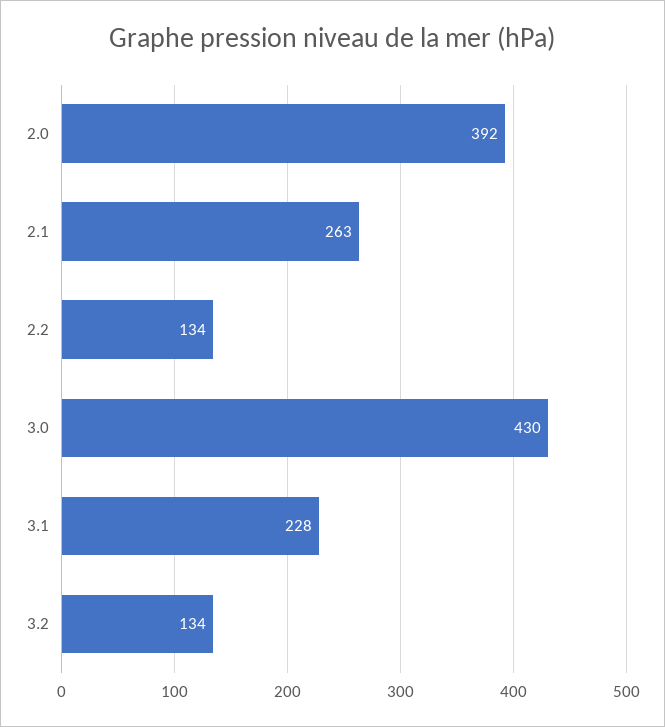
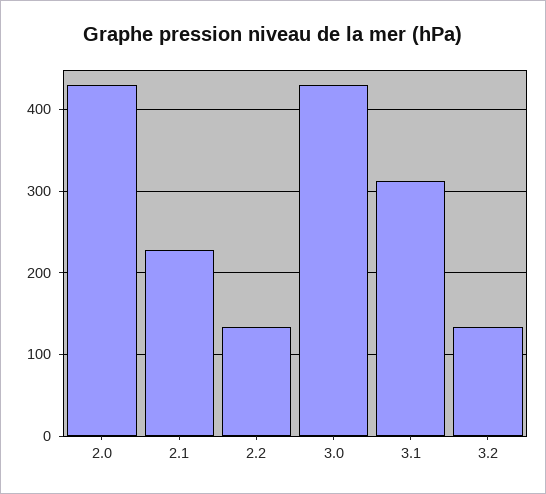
  {
-   "2.0": 392,
+   "2.0": 430,
-   "2.1": 263,
+   "2.1": 230,
    "2.2": 134,
    "3.0": 430,
-   "3.1": 228,
+   "3.1": 310,
    "3.2": 134
  }

